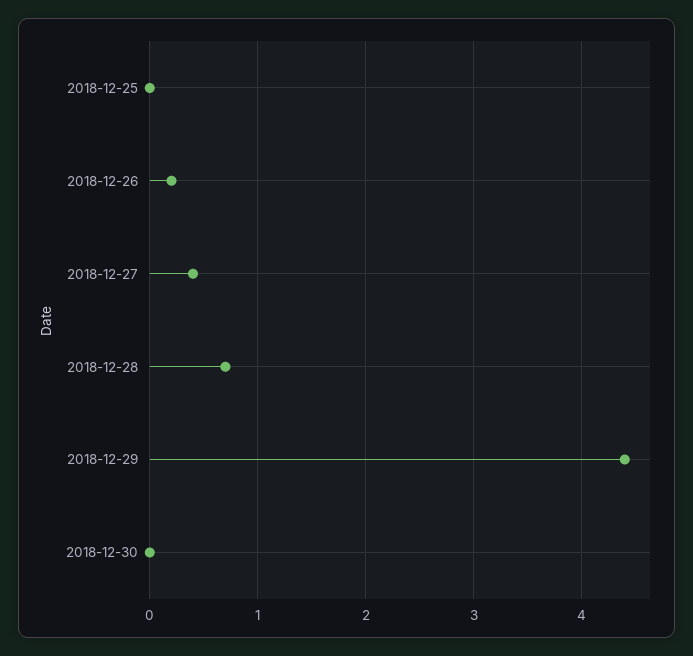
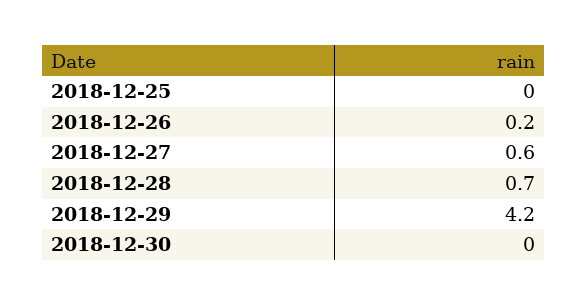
  {
    "2018-12-25": 0,
    "2018-12-26": 0.2,
-   "2018-12-27": 0.4,
+   "2018-12-27": 0.6,
    "2018-12-28": 0.7,
-   "2018-12-29": 4.4,
+   "2018-12-29": 4.2,
    "2018-12-30": 0
  }

